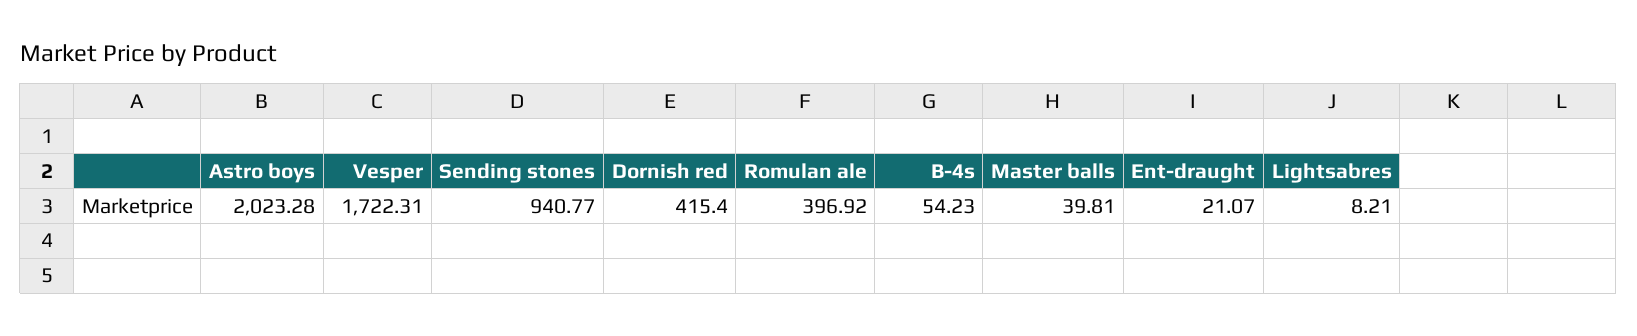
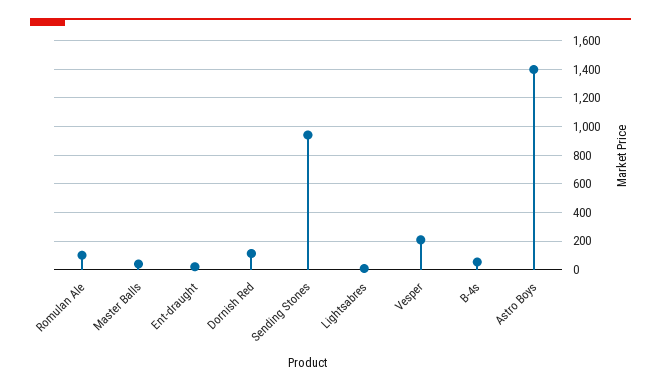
  {
-   "Astro boys": 2023.28,
+   "Astro boys": 1400,
-   "Vesper": 1722.31,
+   "Vesper": 200,
    "Sending stones": 940.77,
-   "Dornish red": 415.4,
+   "Dornish red": 100,
-   "Romulan ale": 396.92,
+   "Romulan ale": 100,
    "B-4s": 54.23,
    "Master balls": 39.81,
    "Ent-draught": 21.07,
    "Lightsabres": 8.21
  }

